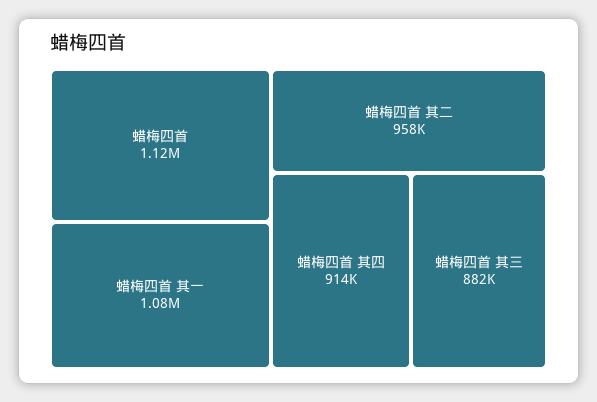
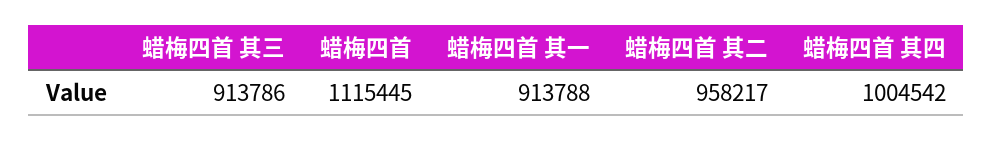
  {
    "蜡梅四首": 1115445,
-   "蜡梅四首 其一": 1080000,
+   "蜡梅四首 其一": 913788,
    "蜡梅四首 其二": 958217,
-   "蜡梅四首 其四": 914000,
+   "蜡梅四首 其四": 1004542,
-   "蜡梅四首 其三": 882000
+   "蜡梅四首 其三": 913786
  }

